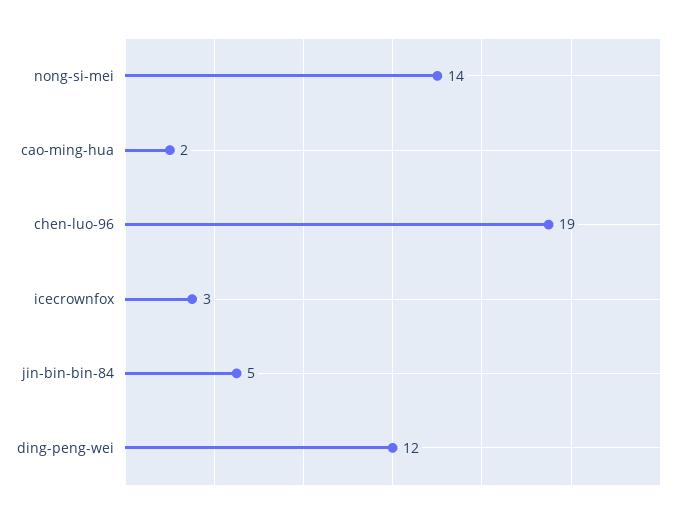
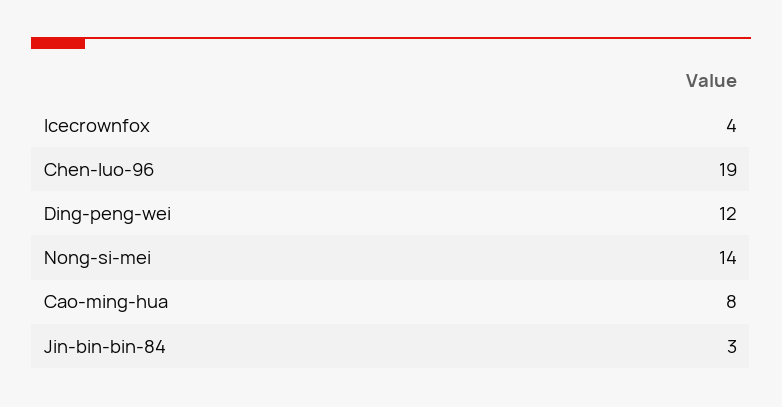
  {
    "nong-si-mei": 14,
-   "cao-ming-hua": 2,
+   "cao-ming-hua": 8,
    "chen-luo-96": 19,
-   "icecrownfox": 3,
+   "icecrownfox": 4,
-   "jin-bin-bin-84": 5,
+   "jin-bin-bin-84": 3,
    "ding-peng-wei": 12
  }

